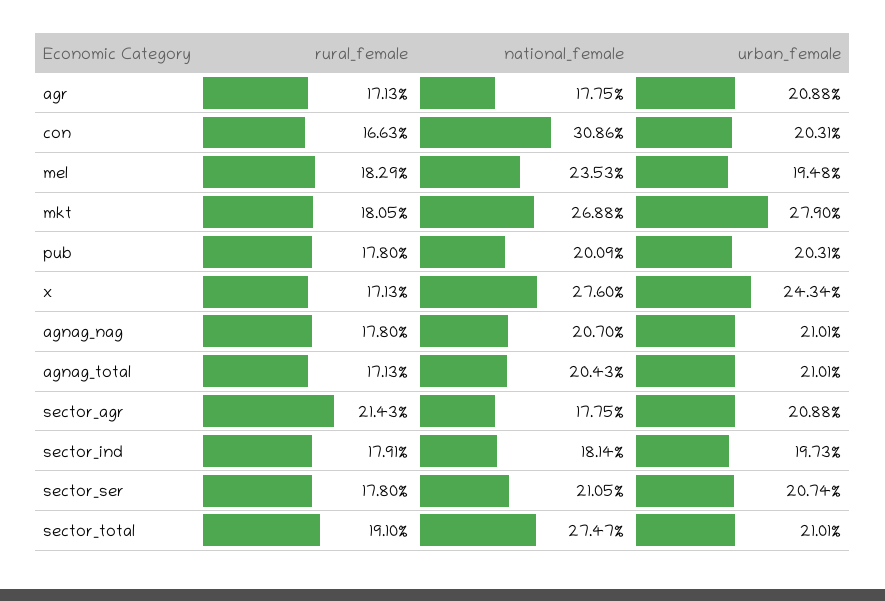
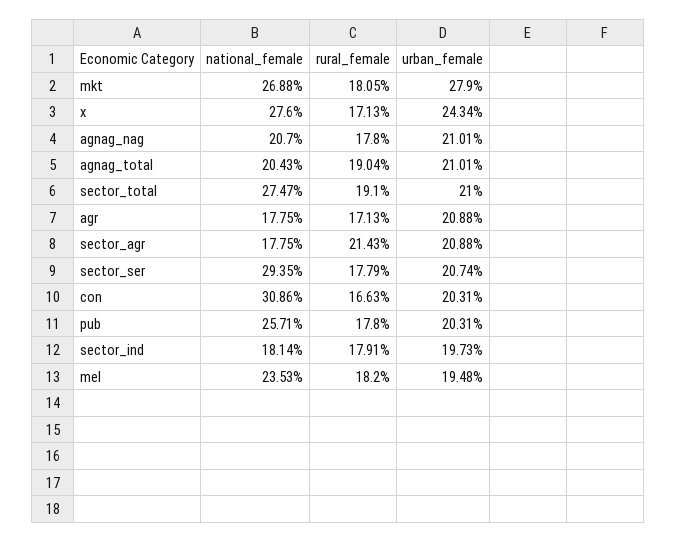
  {
    "rural_female": {
      "agr": 17.13,
      "con": 16.63,
-     "mel": 18.29,
+     "mel": 18.2,
      "mkt": 18.05,
      "pub": 17.8,
      "x": 17.13,
      "agnag_nag": 17.8,
-     "agnag_total": 17.13,
+     "agnag_total": 19.04,
      "sector_agr": 21.43,
      "sector_ind": 17.91,
-     "sector_ser": 17.8,
+     "sector_ser": 17.79,
      "sector_total": 19.1
    },
    "national_female": {
      "agr": 17.75,
      "con": 30.86,
      "mel": 23.53,
      "mkt": 26.88,
-     "pub": 20.09,
+     "pub": 25.71,
      "x": 27.6,
      "agnag_nag": 20.7,
      "agnag_total": 20.43,
      "sector_agr": 17.75,
      "sector_ind": 18.14,
-     "sector_ser": 21.05,
+     "sector_ser": 29.35,
      "sector_total": 27.47
    },
    "urban_female": {
      "agr": 20.88,
      "con": 20.31,
      "mel": 19.48,
      "mkt": 27.9,
      "pub": 20.31,
      "x": 24.34,
      "agnag_nag": 21.01,
      "agnag_total": 21.01,
      "sector_agr": 20.88,
      "sector_ind": 19.73,
      "sector_ser": 20.74,
-     "sector_total": 21.01
+     "sector_total": 21
    }
  }

